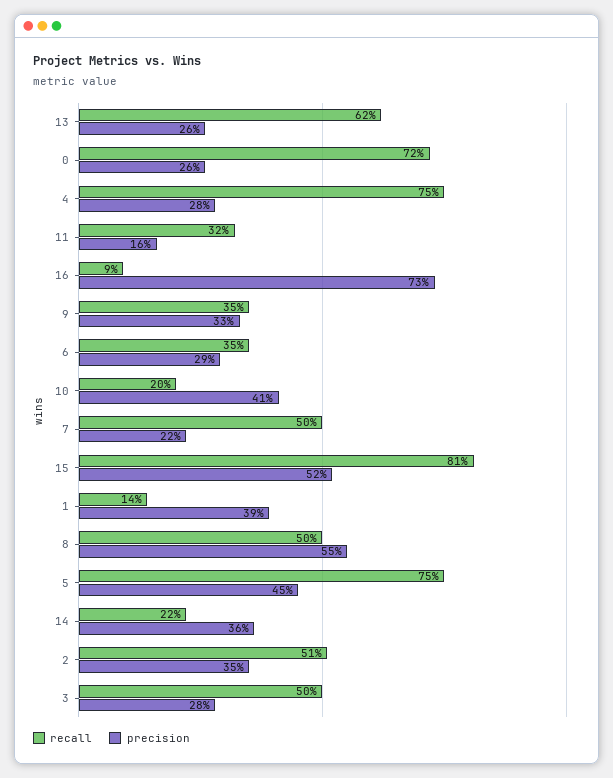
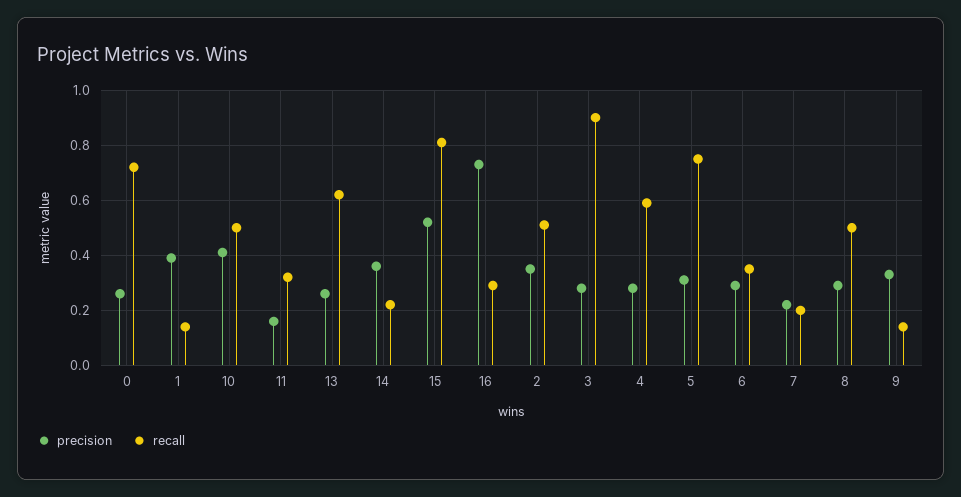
  {
    "recall": {
      "13": 0.62,
      "0": 0.72,
-     "4": 0.75,
+     "4": 0.6,
      "11": 0.32,
-     "16": 0.09,
+     "16": 0.3,
-     "9": 0.35,
+     "9": 0.15,
      "6": 0.35,
-     "10": 0.2,
+     "10": 0.5,
-     "7": 0.5,
+     "7": 0.2,
      "15": 0.81,
      "1": 0.14,
      "8": 0.5,
      "5": 0.75,
      "14": 0.22,
      "2": 0.51,
-     "3": 0.5
+     "3": 0.9
    },
    "precision": {
      "13": 0.26,
      "0": 0.26,
      "4": 0.28,
      "11": 0.16,
      "16": 0.73,
      "9": 0.33,
      "6": 0.29,
      "10": 0.41,
      "7": 0.22,
      "15": 0.52,
      "1": 0.39,
-     "8": 0.55,
+     "8": 0.3,
-     "5": 0.45,
+     "5": 0.3,
      "14": 0.36,
      "2": 0.35,
      "3": 0.28
    }
  }

